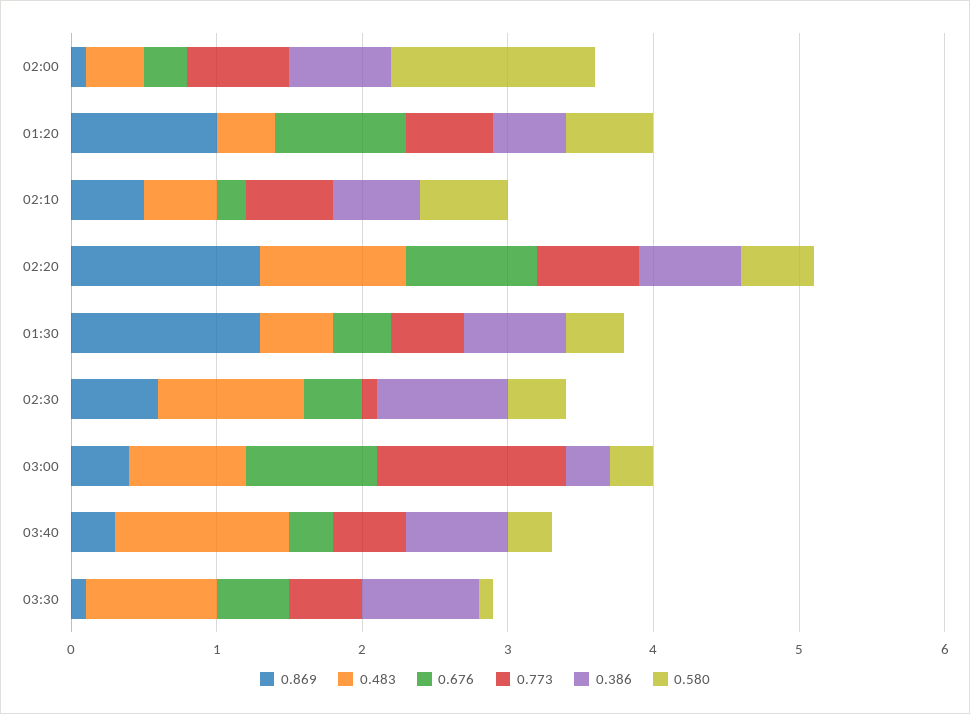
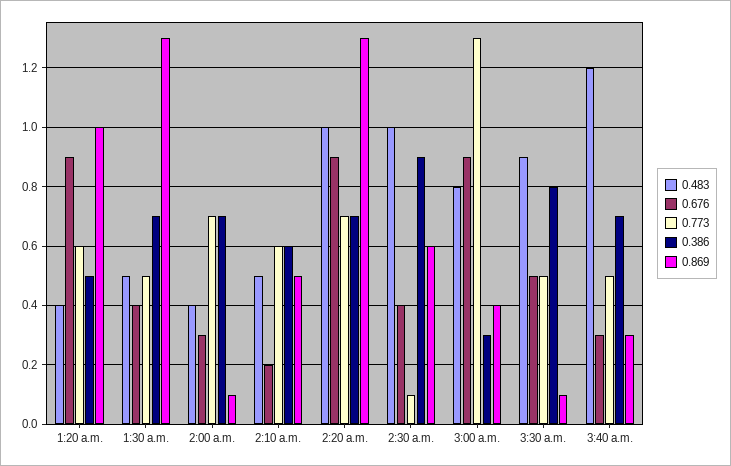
  {
    "0.869": {
      "02:00": 0.1,
      "01:20": 1,
      "02:10": 0.5,
      "02:20": 1.3,
      "01:30": 1.3,
      "02:30": 0.6,
      "03:00": 0.4,
      "03:40": 0.3,
      "03:30": 0.1
    },
    "0.483": {
      "02:00": 0.4,
      "01:20": 0.4,
      "02:10": 0.5,
      "02:20": 1,
      "01:30": 0.5,
      "02:30": 1,
      "03:00": 0.8,
      "03:40": 1.2,
      "03:30": 0.9
    },
    "0.676": {
      "02:00": 0.3,
      "01:20": 0.9,
      "02:10": 0.2,
      "02:20": 0.9,
      "01:30": 0.4,
      "02:30": 0.4,
      "03:00": 0.9,
      "03:40": 0.3,
      "03:30": 0.5
    },
    "0.773": {
      "02:00": 0.7,
      "01:20": 0.6,
      "02:10": 0.6,
      "02:20": 0.7,
      "01:30": 0.5,
      "02:30": 0.1,
      "03:00": 1.3,
      "03:40": 0.5,
      "03:30": 0.5
    },
    "0.386": {
      "02:00": 0.7,
      "01:20": 0.5,
      "02:10": 0.6,
      "02:20": 0.7,
      "01:30": 0.7,
      "02:30": 0.9,
      "03:00": 0.3,
      "03:40": 0.7,
      "03:30": 0.8
-   },
+   }
-   "0.580": {
-     "02:00": 1.4,
-     "01:20": 0.6,
-     "02:10": 0.6,
-     "02:20": 0.5,
-     "01:30": 0.4,
-     "02:30": 0.4,
-     "03:00": 0.3,
-     "03:40": 0.3,
-     "03:30": 0.1
-   }
  }

